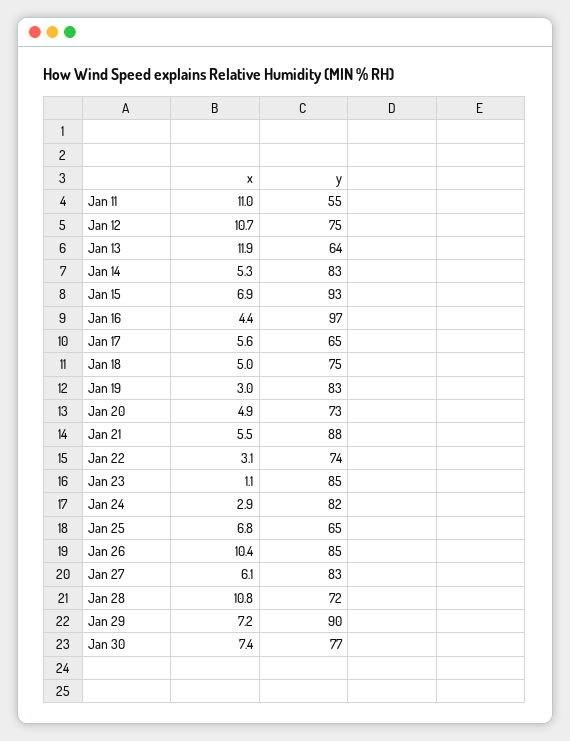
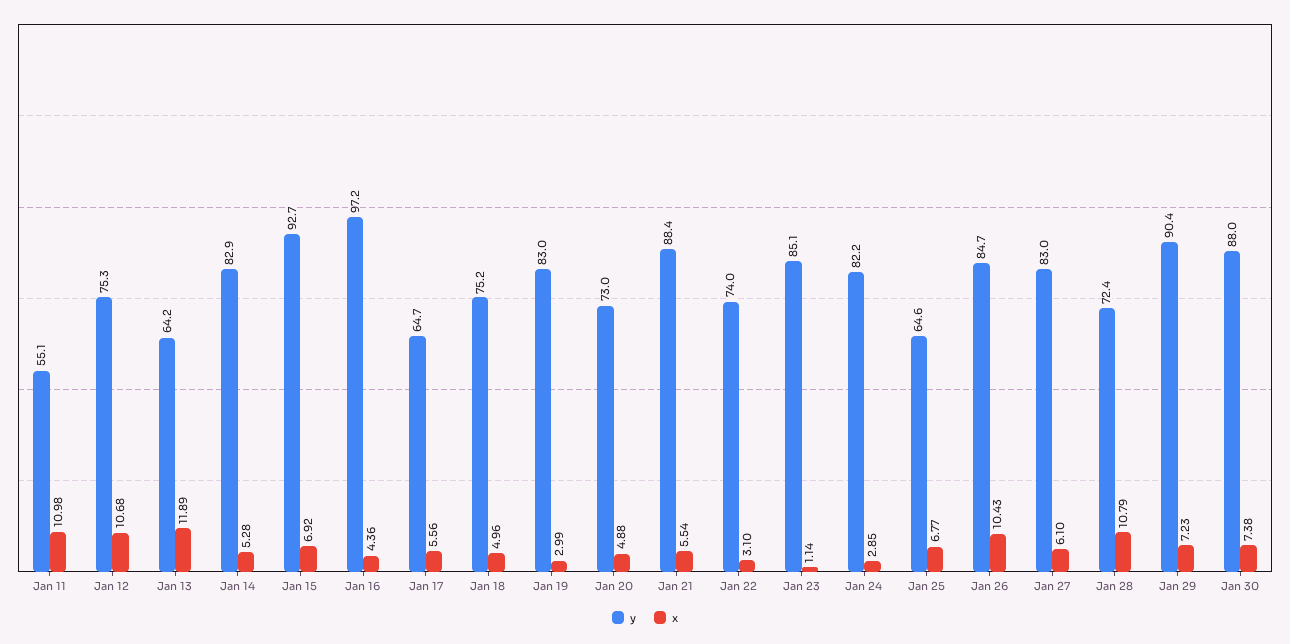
  {
    "x": {
      "Jan 11": 10.98,
      "Jan 12": 10.68,
      "Jan 13": 11.89,
      "Jan 14": 5.28,
      "Jan 15": 6.92,
      "Jan 16": 4.36,
      "Jan 17": 5.56,
      "Jan 18": 4.96,
      "Jan 19": 2.99,
      "Jan 20": 4.88,
      "Jan 21": 5.54,
      "Jan 22": 3.1,
      "Jan 23": 1.14,
      "Jan 24": 2.85,
      "Jan 25": 6.77,
      "Jan 26": 10.43,
      "Jan 27": 6.1,
      "Jan 28": 10.79,
      "Jan 29": 7.23,
      "Jan 30": 7.38
    },
    "y": {
      "Jan 11": 55.1,
      "Jan 12": 75.3,
      "Jan 13": 64.2,
      "Jan 14": 82.9,
      "Jan 15": 92.7,
      "Jan 16": 97.2,
      "Jan 17": 64.7,
      "Jan 18": 75.2,
      "Jan 19": 83,
      "Jan 20": 73,
      "Jan 21": 88.4,
      "Jan 22": 74,
      "Jan 23": 85.1,
      "Jan 24": 82.2,
      "Jan 25": 64.6,
      "Jan 26": 84.7,
      "Jan 27": 83,
      "Jan 28": 72.4,
      "Jan 29": 90.4,
-     "Jan 30": 77
+     "Jan 30": 88
    }
  }

